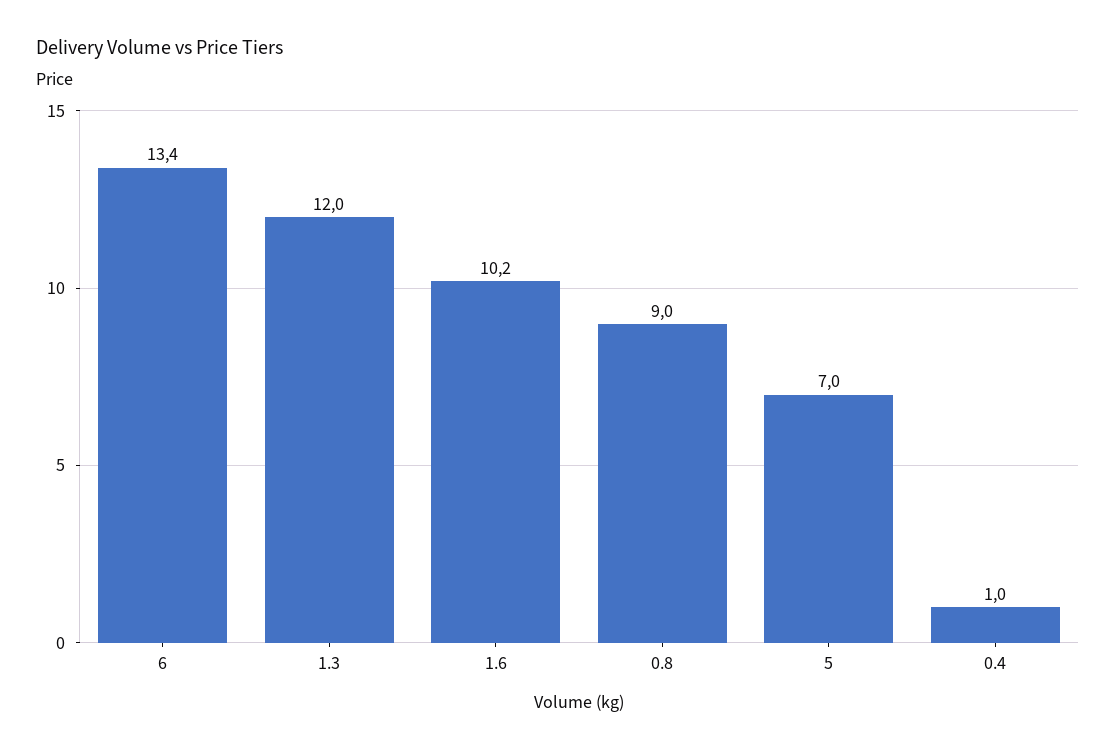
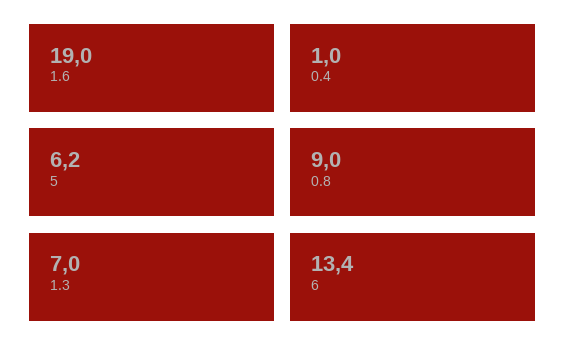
  {
    "6": 13.4,
-   "1.3": 12,
+   "1.3": 7,
-   "1.6": 10.2,
+   "1.6": 19,
    "0.8": 9,
-   "5": 7,
+   "5": 6.2,
    "0.4": 1
  }

